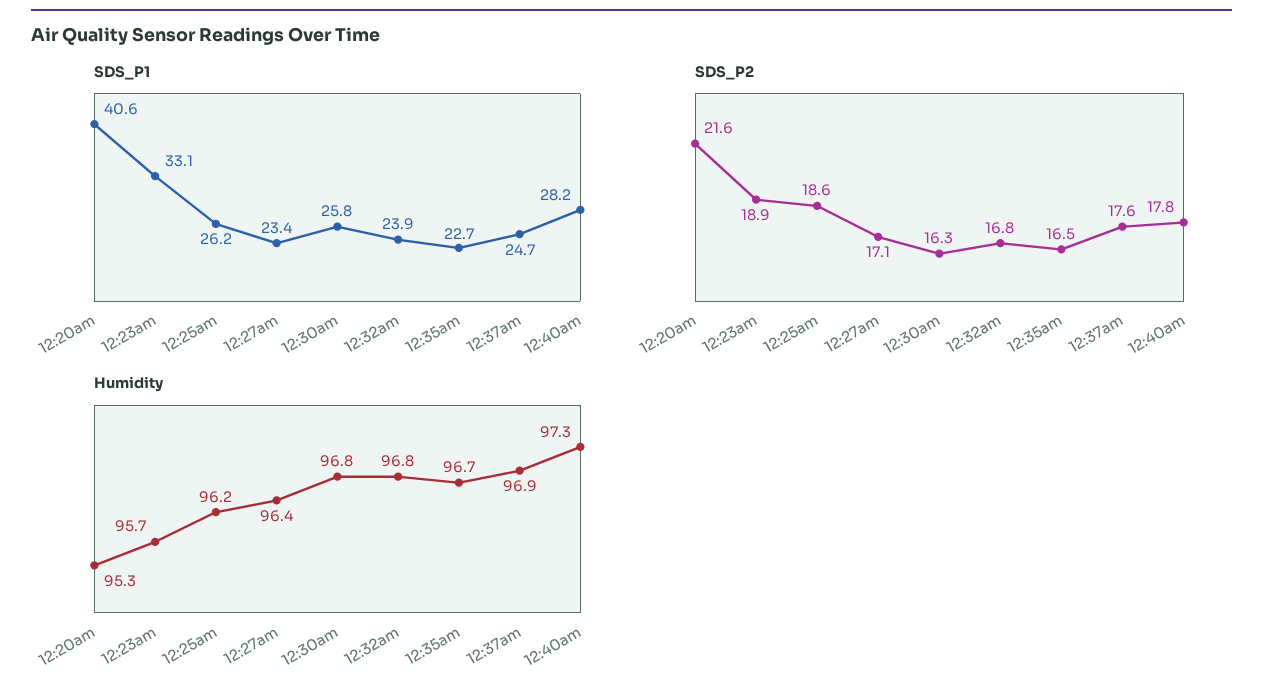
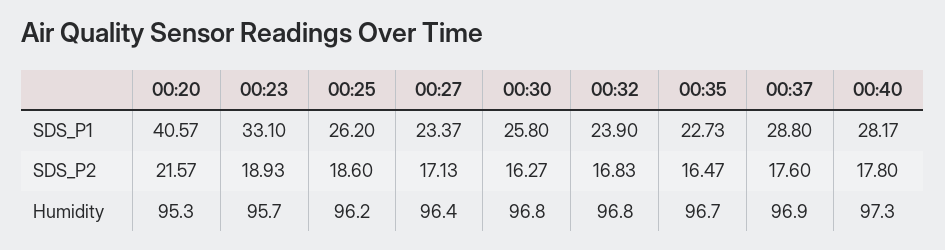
  {
    "SDS_P1": {
      "12:20am": 40.57,
      "12:23am": 33.1,
      "12:25am": 26.2,
      "12:27am": 23.37,
      "12:30am": 25.8,
      "12:32am": 23.9,
      "12:35am": 22.73,
-     "12:37am": 24.7,
+     "12:37am": 28.8,
      "12:40am": 28.17
    },
    "SDS_P2": {
      "12:20am": 21.57,
      "12:23am": 18.93,
      "12:25am": 18.6,
      "12:27am": 17.13,
      "12:30am": 16.27,
      "12:32am": 16.83,
      "12:35am": 16.47,
      "12:37am": 17.6,
      "12:40am": 17.8
    },
    "Humidity": {
      "12:20am": 95.3,
      "12:23am": 95.7,
      "12:25am": 96.2,
      "12:27am": 96.4,
      "12:30am": 96.8,
      "12:32am": 96.8,
      "12:35am": 96.7,
      "12:37am": 96.9,
      "12:40am": 97.3
    }
  }

